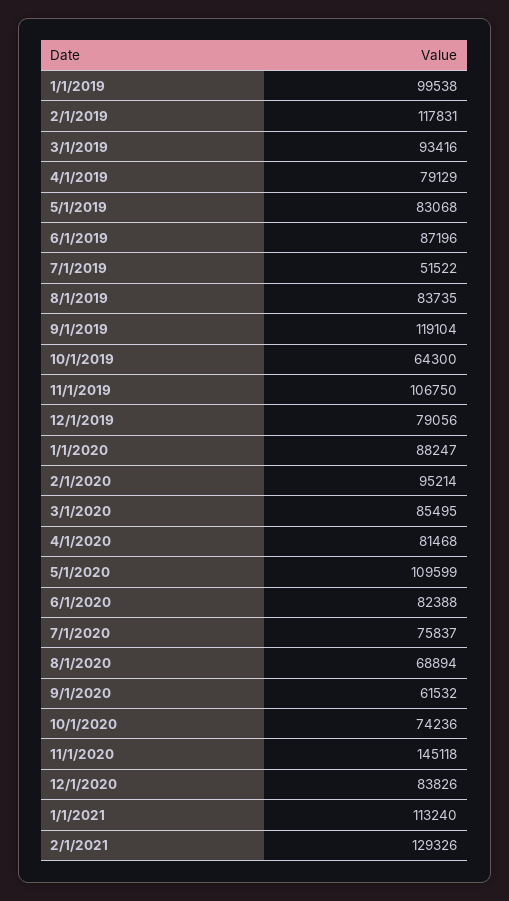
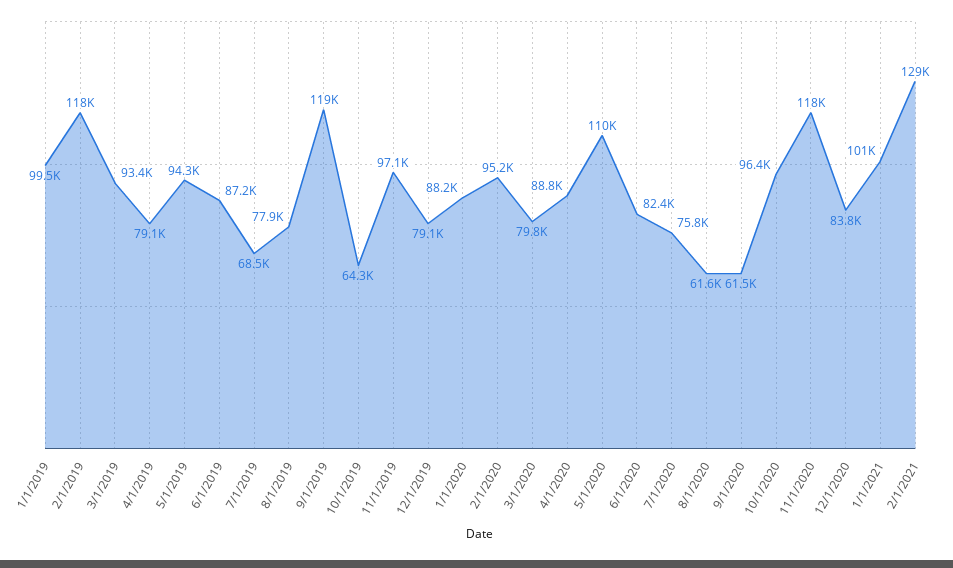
  {
    "1/1/2019": 99538,
    "2/1/2019": 117831,
    "3/1/2019": 93416,
    "4/1/2019": 79129,
-   "5/1/2019": 83068,
+   "5/1/2019": 94300,
    "6/1/2019": 87196,
-   "7/1/2019": 51522,
+   "7/1/2019": 68500,
-   "8/1/2019": 83735,
+   "8/1/2019": 77900,
    "9/1/2019": 119104,
    "10/1/2019": 64300,
-   "11/1/2019": 106750,
+   "11/1/2019": 97100,
    "12/1/2019": 79056,
    "1/1/2020": 88247,
    "2/1/2020": 95214,
-   "3/1/2020": 85495,
+   "3/1/2020": 79800,
-   "4/1/2020": 81468,
+   "4/1/2020": 88800,
    "5/1/2020": 109599,
    "6/1/2020": 82388,
    "7/1/2020": 75837,
-   "8/1/2020": 68894,
+   "8/1/2020": 61600,
    "9/1/2020": 61532,
-   "10/1/2020": 74236,
+   "10/1/2020": 96400,
-   "11/1/2020": 145118,
+   "11/1/2020": 118000,
    "12/1/2020": 83826,
-   "1/1/2021": 113240,
+   "1/1/2021": 101000,
    "2/1/2021": 129326
  }

